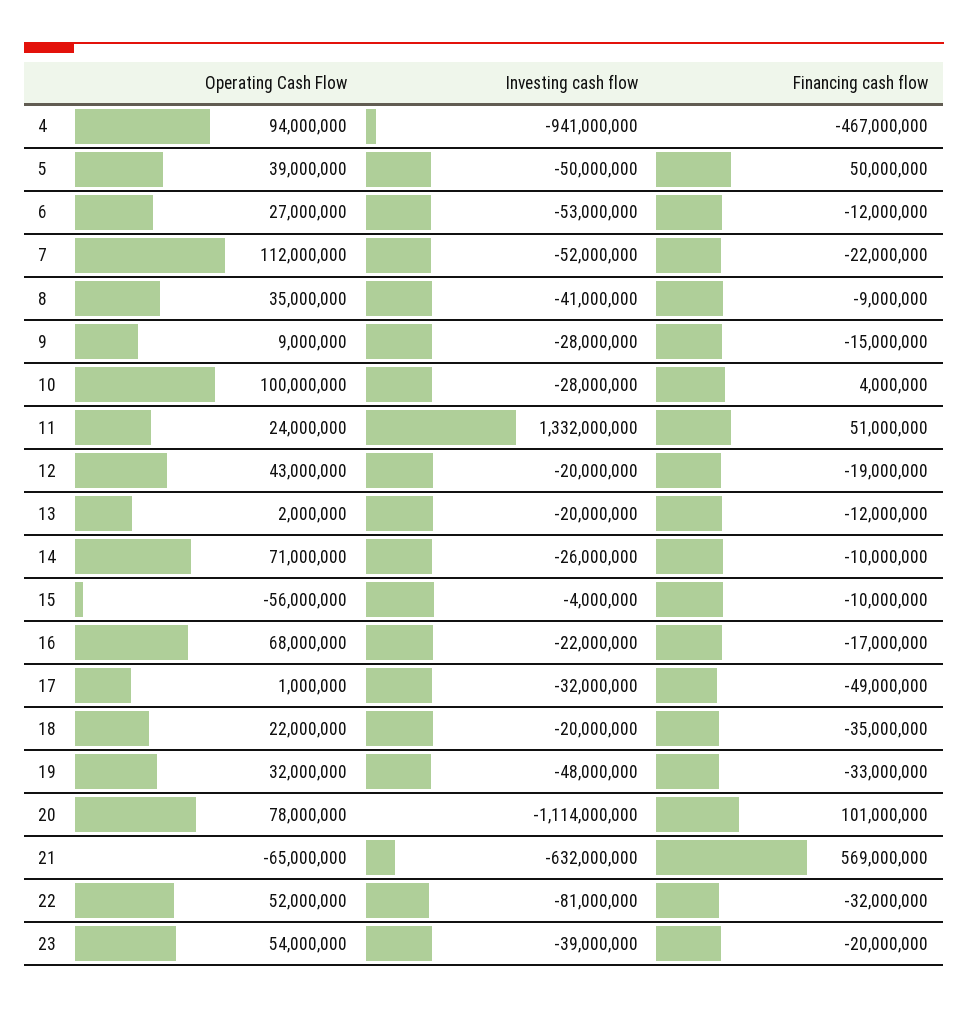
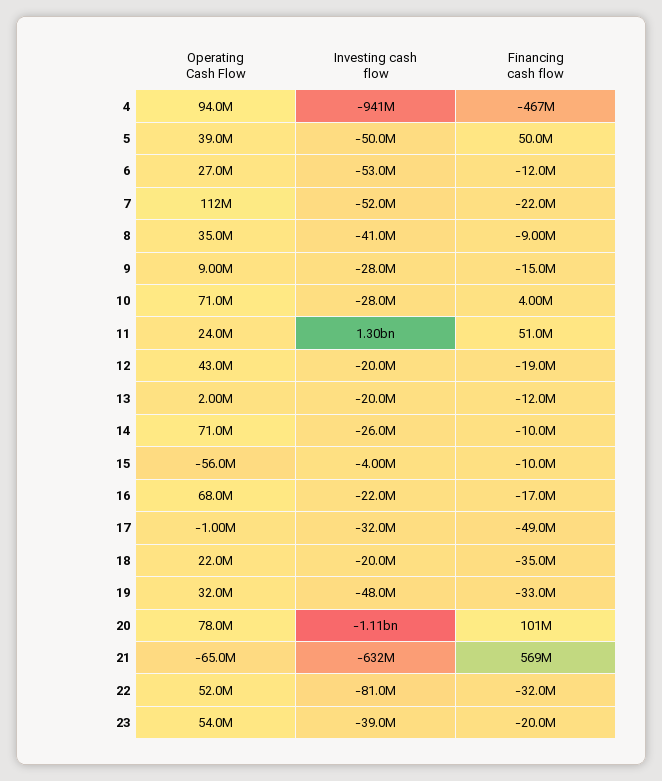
  {
    "Operating Cash Flow": {
      "4": 94000000,
      "5": 39000000,
      "6": 27000000,
      "7": 112000000,
      "8": 35000000,
      "9": 9000000,
-     "10": 100000000,
+     "10": 71000000,
      "11": 24000000,
      "12": 43000000,
      "13": 2000000,
      "14": 71000000,
      "15": -56000000,
      "16": 68000000,
-     "17": 1000000,
+     "17": -1000000,
      "18": 22000000,
      "19": 32000000,
      "20": 78000000,
      "21": -65000000,
      "22": 52000000,
      "23": 54000000
    },
    "Investing cash flow": {
      "4": -941000000,
      "5": -50000000,
      "6": -53000000,
      "7": -52000000,
      "8": -41000000,
      "9": -28000000,
      "10": -28000000,
-     "11": 1332000000,
+     "11": 1300000000,
      "12": -20000000,
      "13": -20000000,
      "14": -26000000,
      "15": -4000000,
      "16": -22000000,
      "17": -32000000,
      "18": -20000000,
      "19": -48000000,
      "20": -1114000000,
      "21": -632000000,
      "22": -81000000,
      "23": -39000000
    },
    "Financing cash flow": {
      "4": -467000000,
      "5": 50000000,
      "6": -12000000,
      "7": -22000000,
      "8": -9000000,
      "9": -15000000,
      "10": 4000000,
      "11": 51000000,
      "12": -19000000,
      "13": -12000000,
      "14": -10000000,
      "15": -10000000,
      "16": -17000000,
      "17": -49000000,
      "18": -35000000,
      "19": -33000000,
      "20": 101000000,
      "21": 569000000,
      "22": -32000000,
      "23": -20000000
    }
  }

